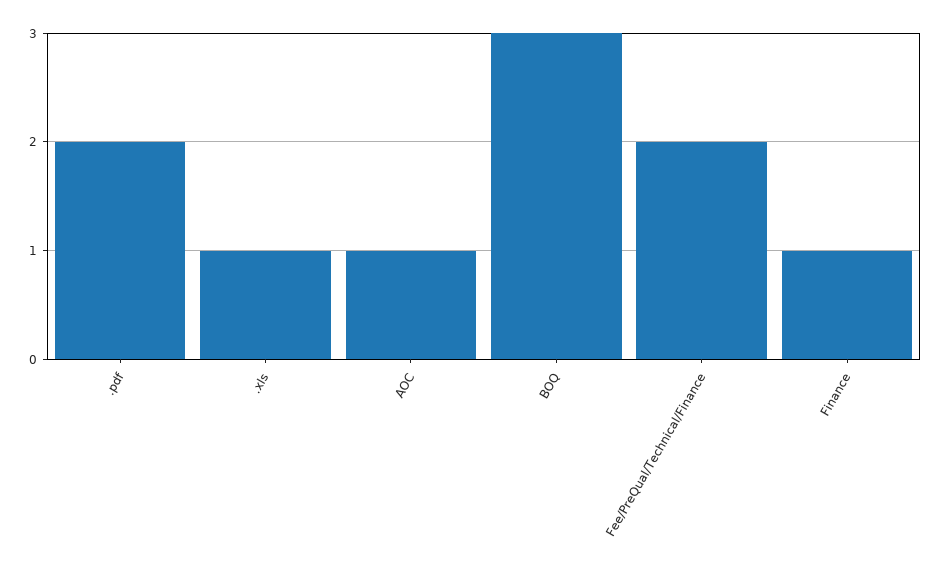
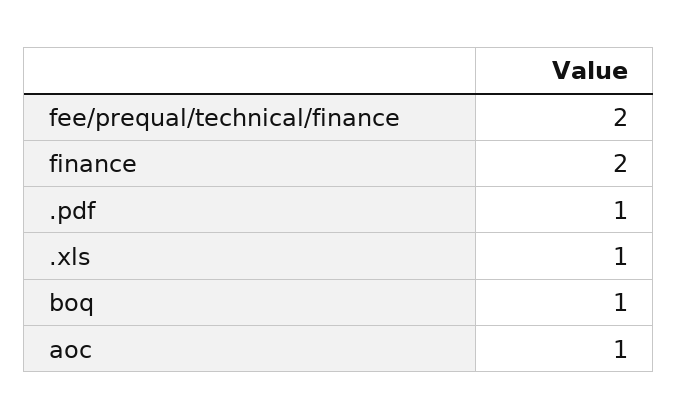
  {
-   ".pdf": 2,
+   ".pdf": 1,
    ".xls": 1,
    "AOC": 1,
-   "BOQ": 3,
+   "BOQ": 1,
    "Fee/PreQual/Technical/Finance": 2,
-   "Finance": 1
+   "Finance": 2
  }

